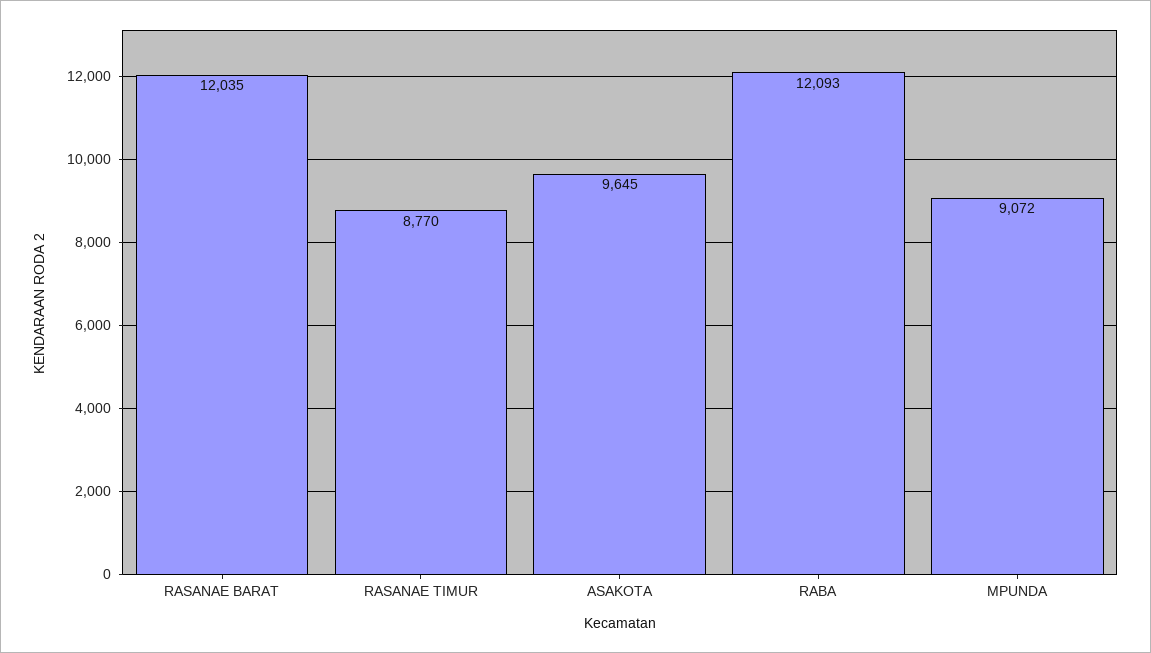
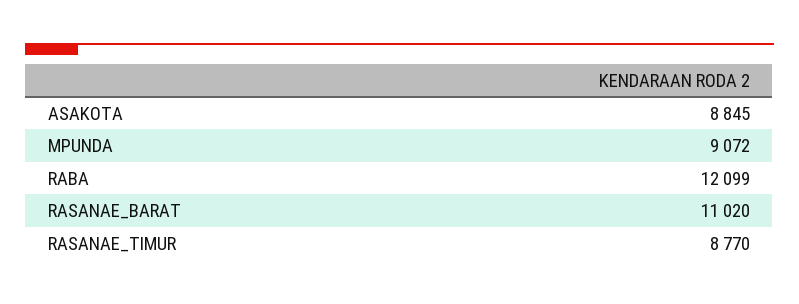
  {
-   "RASANAE BARAT": 12035,
+   "RASANAE BARAT": 11020,
    "RASANAE TIMUR": 8770,
-   "ASAKOTA": 9645,
+   "ASAKOTA": 8845,
-   "RABA": 12093,
+   "RABA": 12099,
    "MPUNDA": 9072
  }

